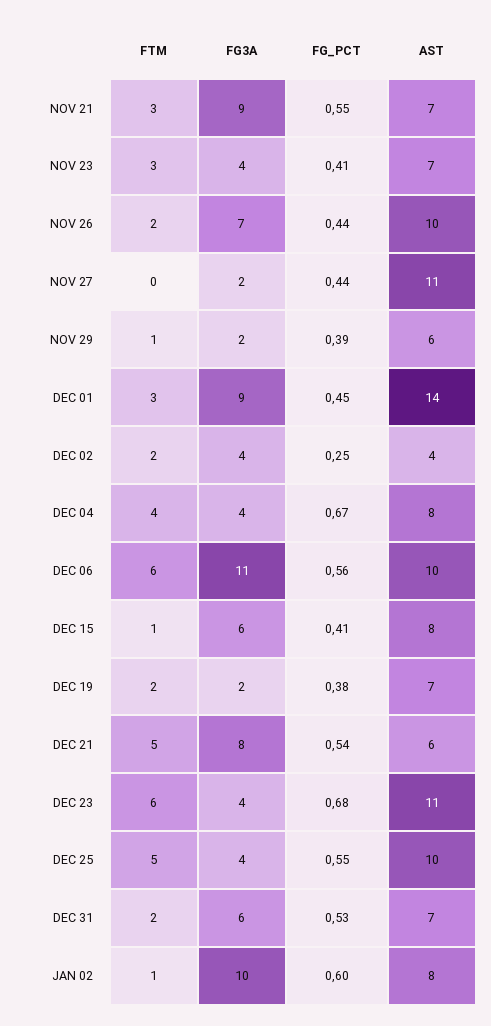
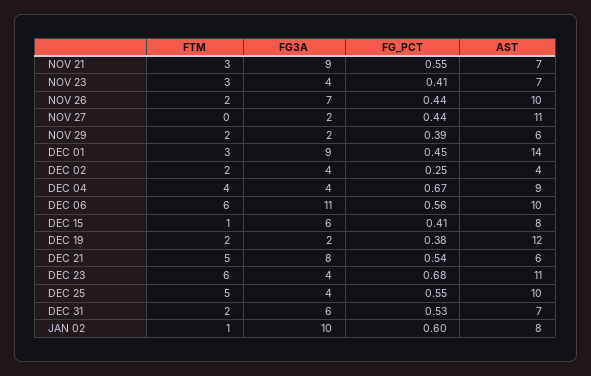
  {
    "FTM": {
      "NOV 21": 3,
      "NOV 23": 3,
      "NOV 26": 2,
      "NOV 27": 0,
-     "NOV 29": 1,
+     "NOV 29": 2,
      "DEC 01": 3,
      "DEC 02": 2,
      "DEC 04": 4,
      "DEC 06": 6,
      "DEC 15": 1,
      "DEC 19": 2,
      "DEC 21": 5,
      "DEC 23": 6,
      "DEC 25": 5,
      "DEC 31": 2,
      "JAN 02": 1
    },
    "FG3A": {
      "NOV 21": 9,
      "NOV 23": 4,
      "NOV 26": 7,
      "NOV 27": 2,
      "NOV 29": 2,
      "DEC 01": 9,
      "DEC 02": 4,
      "DEC 04": 4,
      "DEC 06": 11,
      "DEC 15": 6,
      "DEC 19": 2,
      "DEC 21": 8,
      "DEC 23": 4,
      "DEC 25": 4,
      "DEC 31": 6,
      "JAN 02": 10
    },
    "FG_PCT": {
      "NOV 21": 0.55,
      "NOV 23": 0.41,
      "NOV 26": 0.44,
      "NOV 27": 0.44,
      "NOV 29": 0.39,
      "DEC 01": 0.45,
      "DEC 02": 0.25,
      "DEC 04": 0.67,
      "DEC 06": 0.56,
      "DEC 15": 0.41,
      "DEC 19": 0.38,
      "DEC 21": 0.54,
      "DEC 23": 0.68,
      "DEC 25": 0.55,
      "DEC 31": 0.53,
      "JAN 02": 0.6
    },
    "AST": {
      "NOV 21": 7,
      "NOV 23": 7,
      "NOV 26": 10,
      "NOV 27": 11,
      "NOV 29": 6,
      "DEC 01": 14,
      "DEC 02": 4,
-     "DEC 04": 8,
+     "DEC 04": 9,
      "DEC 06": 10,
      "DEC 15": 8,
-     "DEC 19": 7,
+     "DEC 19": 12,
      "DEC 21": 6,
      "DEC 23": 11,
      "DEC 25": 10,
      "DEC 31": 7,
      "JAN 02": 8
    }
  }

